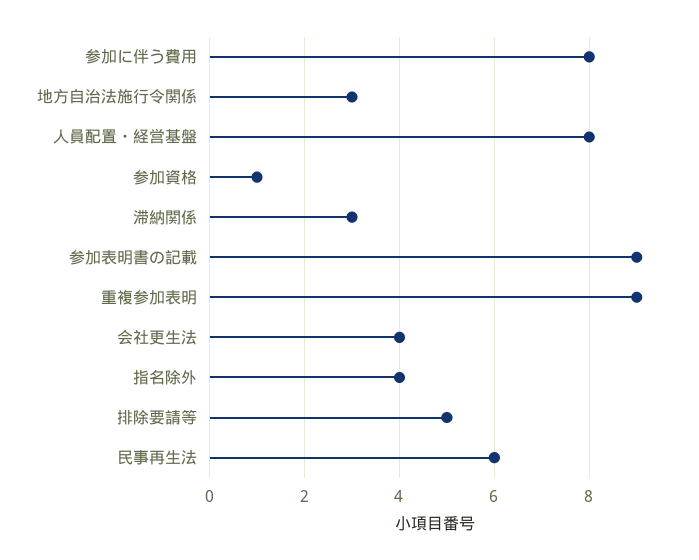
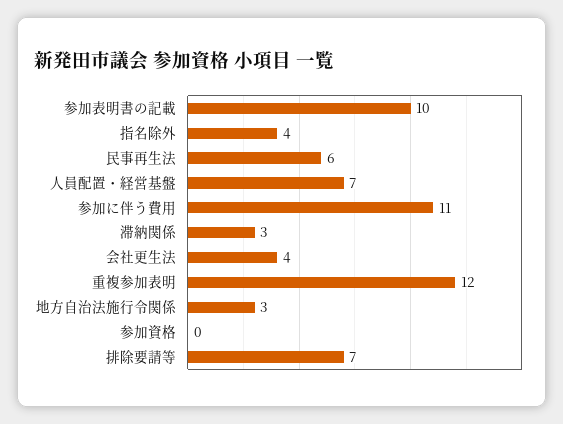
  {
-   "参加に伴う費用": 8,
+   "参加に伴う費用": 11,
    "地方自治法施行令関係": 3,
-   "人員配置・経営基盤": 8,
+   "人員配置・経営基盤": 7,
-   "参加資格": 1,
+   "参加資格": 0,
    "滞納関係": 3,
-   "参加表明書の記載": 9,
+   "参加表明書の記載": 10,
-   "重複参加表明": 9,
+   "重複参加表明": 12,
    "会社更生法": 4,
    "指名除外": 4,
-   "排除要請等": 5,
+   "排除要請等": 7,
    "民事再生法": 6
  }

